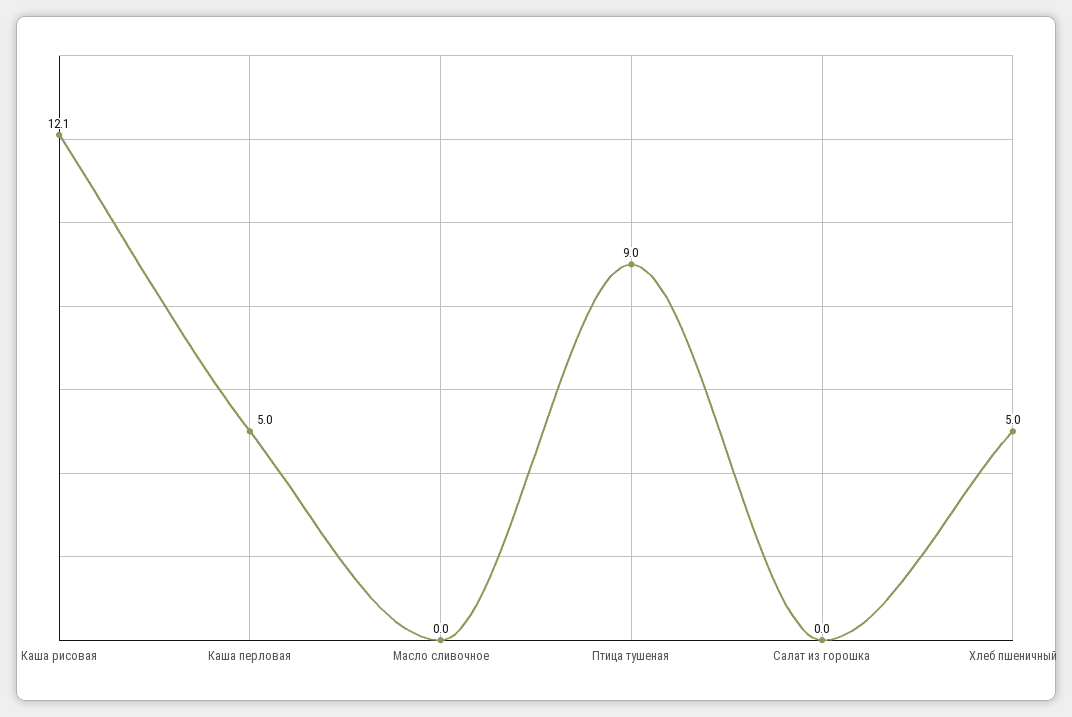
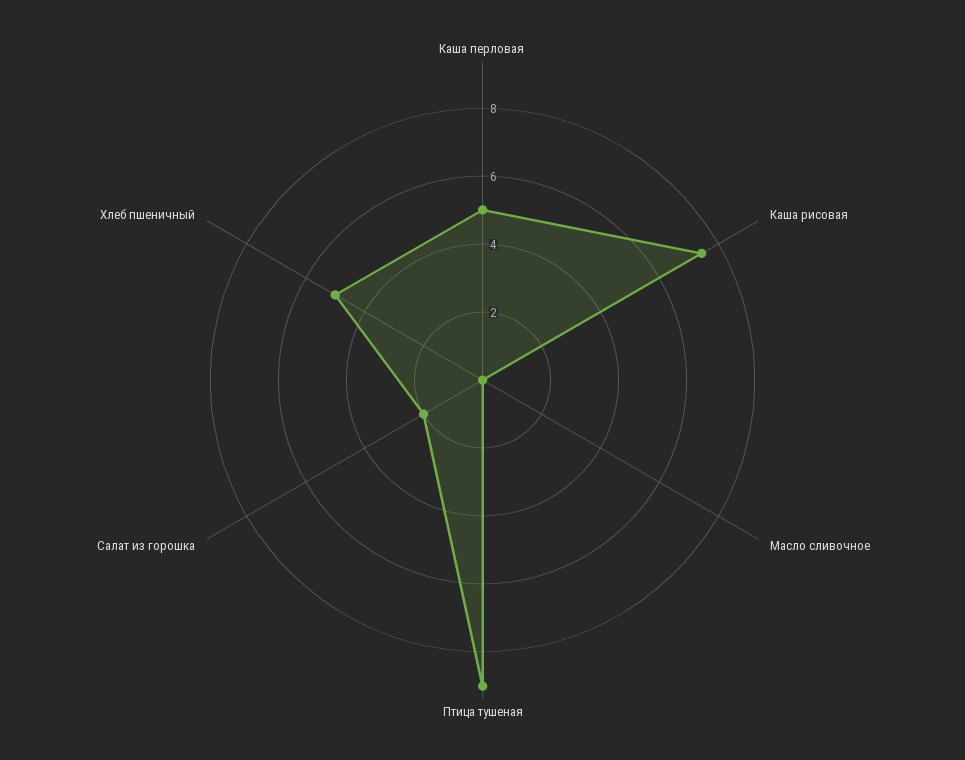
  {
-   "Каша рисовая": 12.1,
+   "Каша рисовая": 7.5,
    "Каша перловая": 5,
    "Масло сливочное": 0,
    "Птица тушеная": 9,
-   "Салат из горошка": 0,
+   "Салат из горошка": 2,
    "Хлеб пшеничный": 5
  }

